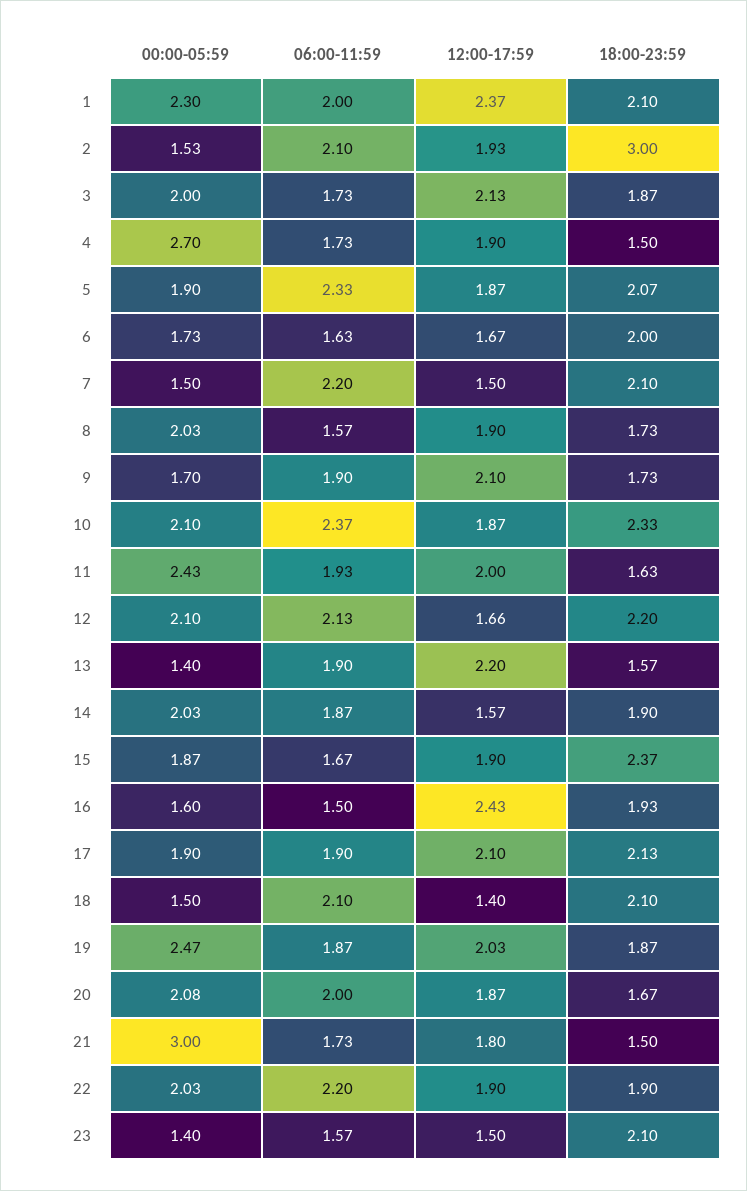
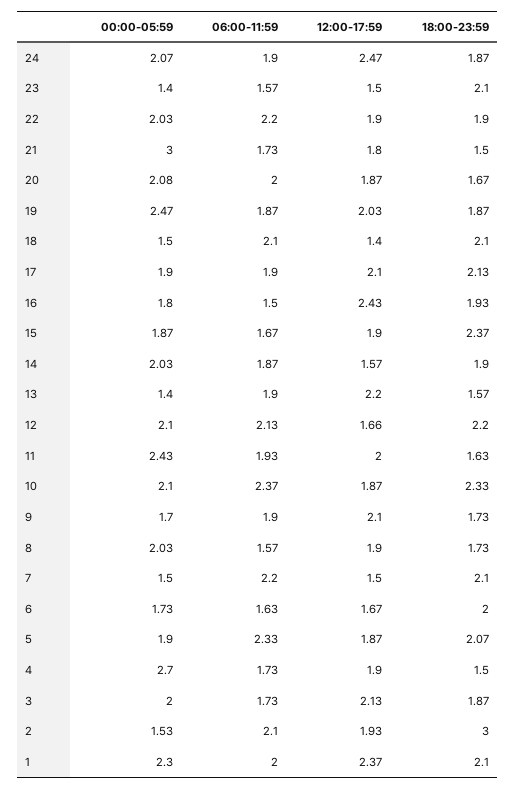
  {
    "00:00-05:59": {
      "1": 2.3,
      "2": 1.53,
      "3": 2,
      "4": 2.7,
      "5": 1.9,
      "6": 1.73,
      "7": 1.5,
      "8": 2.03,
      "9": 1.7,
      "10": 2.1,
      "11": 2.43,
      "12": 2.1,
      "13": 1.4,
      "14": 2.03,
      "15": 1.87,
-     "16": 1.6,
+     "16": 1.8,
      "17": 1.9,
      "18": 1.5,
      "19": 2.47,
      "20": 2.08,
      "21": 3,
      "22": 2.03,
-     "23": 1.4
+     "23": 1.4,
+     "24": 2.07
    },
    "06:00-11:59": {
      "1": 2,
      "2": 2.1,
      "3": 1.73,
      "4": 1.73,
      "5": 2.33,
      "6": 1.63,
      "7": 2.2,
      "8": 1.57,
      "9": 1.9,
      "10": 2.37,
      "11": 1.93,
      "12": 2.13,
      "13": 1.9,
      "14": 1.87,
      "15": 1.67,
      "16": 1.5,
      "17": 1.9,
      "18": 2.1,
      "19": 1.87,
      "20": 2,
      "21": 1.73,
      "22": 2.2,
-     "23": 1.57
+     "23": 1.57,
+     "24": 1.9
    },
    "12:00-17:59": {
      "1": 2.37,
      "2": 1.93,
      "3": 2.13,
      "4": 1.9,
      "5": 1.87,
      "6": 1.67,
      "7": 1.5,
      "8": 1.9,
      "9": 2.1,
      "10": 1.87,
      "11": 2,
      "12": 1.66,
      "13": 2.2,
      "14": 1.57,
      "15": 1.9,
      "16": 2.43,
      "17": 2.1,
      "18": 1.4,
      "19": 2.03,
      "20": 1.87,
      "21": 1.8,
      "22": 1.9,
-     "23": 1.5
+     "23": 1.5,
+     "24": 2.47
    },
    "18:00-23:59": {
      "1": 2.1,
      "2": 3,
      "3": 1.87,
      "4": 1.5,
      "5": 2.07,
      "6": 2,
      "7": 2.1,
      "8": 1.73,
      "9": 1.73,
      "10": 2.33,
      "11": 1.63,
      "12": 2.2,
      "13": 1.57,
      "14": 1.9,
      "15": 2.37,
      "16": 1.93,
      "17": 2.13,
      "18": 2.1,
      "19": 1.87,
      "20": 1.67,
      "21": 1.5,
      "22": 1.9,
-     "23": 2.1
+     "23": 2.1,
+     "24": 1.87
    }
  }

